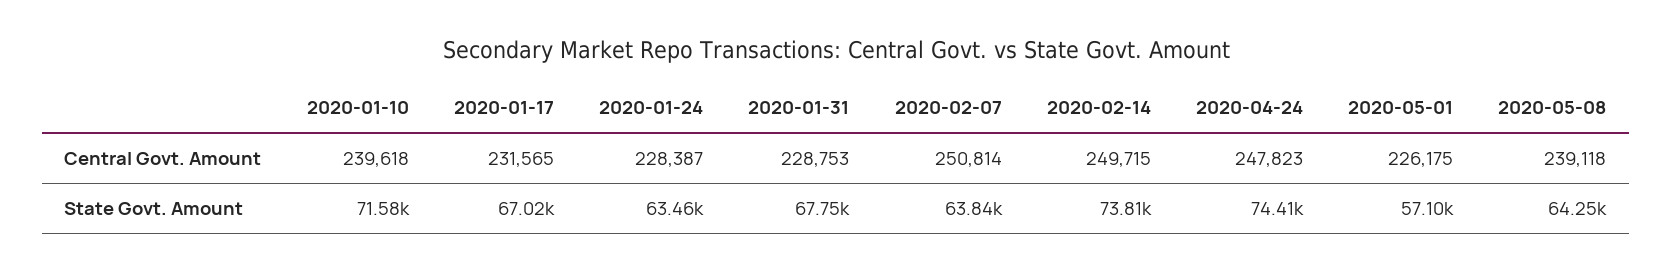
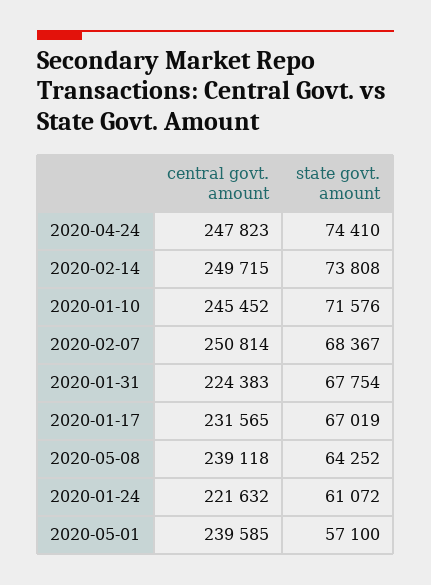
  {
    "2020-01-10": {
-     "Central Govt. Amount": 239618,
+     "Central Govt. Amount": 245452,
      "State Govt. Amount": 71576
    },
    "2020-01-17": {
      "Central Govt. Amount": 231565,
      "State Govt. Amount": 67019
    },
    "2020-01-24": {
-     "Central Govt. Amount": 228387,
+     "Central Govt. Amount": 221632,
-     "State Govt. Amount": 63460
+     "State Govt. Amount": 61072
    },
    "2020-01-31": {
-     "Central Govt. Amount": 228753,
+     "Central Govt. Amount": 224383,
      "State Govt. Amount": 67754
    },
    "2020-02-07": {
      "Central Govt. Amount": 250814,
-     "State Govt. Amount": 63840
+     "State Govt. Amount": 68367
    },
    "2020-02-14": {
      "Central Govt. Amount": 249715,
      "State Govt. Amount": 73808
    },
    "2020-04-24": {
      "Central Govt. Amount": 247823,
      "State Govt. Amount": 74410
    },
    "2020-05-01": {
-     "Central Govt. Amount": 226175,
+     "Central Govt. Amount": 239585,
      "State Govt. Amount": 57100
    },
    "2020-05-08": {
      "Central Govt. Amount": 239118,
      "State Govt. Amount": 64252
    }
  }

